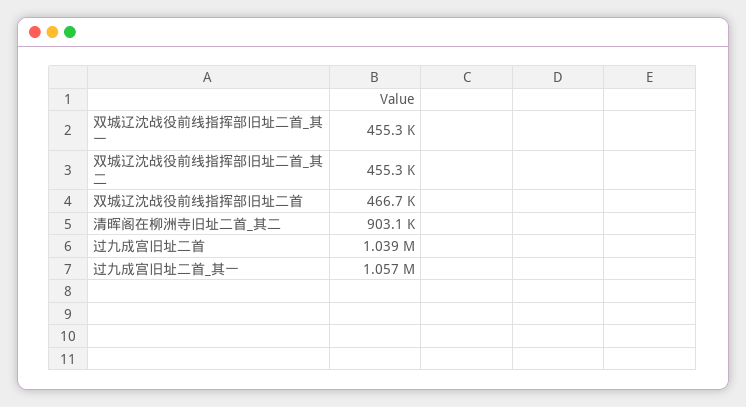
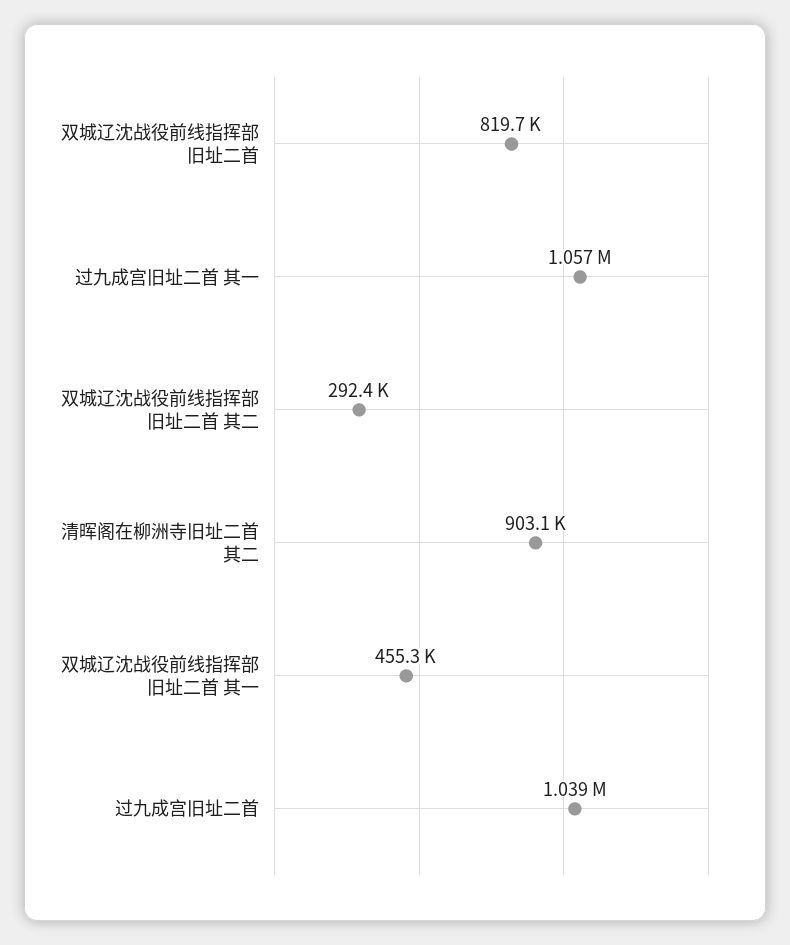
  {
    "双城辽沈战役前线指挥部旧址二首_其一": 455300,
-   "双城辽沈战役前线指挥部旧址二首_其二": 455300,
+   "双城辽沈战役前线指挥部旧址二首_其二": 292400,
-   "双城辽沈战役前线指挥部旧址二首": 466700,
+   "双城辽沈战役前线指挥部旧址二首": 819700,
    "清晖阁在柳洲寺旧址二首_其二": 903100,
    "过九成宫旧址二首": 1039000,
    "过九成宫旧址二首_其一": 1057000
  }

